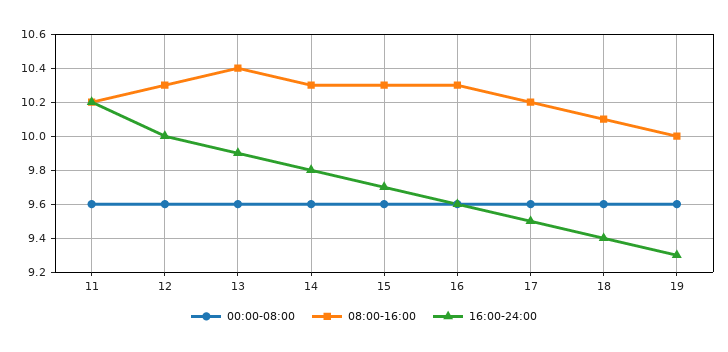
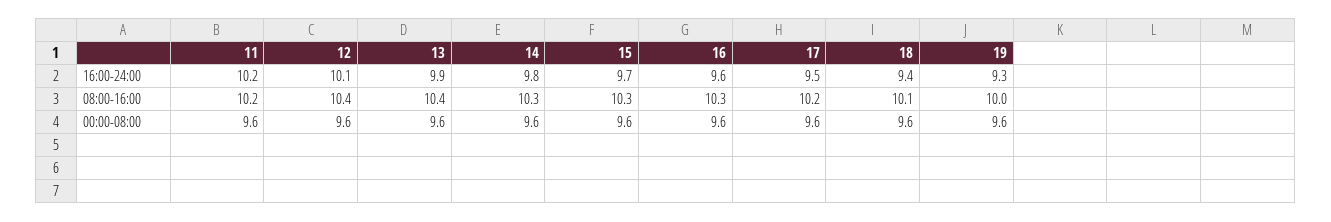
  {
    "00:00-08:00": {
      "11": 9.6,
      "12": 9.6,
      "13": 9.6,
      "14": 9.6,
      "15": 9.6,
      "16": 9.6,
      "17": 9.6,
      "18": 9.6,
      "19": 9.6
    },
    "08:00-16:00": {
      "11": 10.2,
-     "12": 10.3,
+     "12": 10.4,
      "13": 10.4,
      "14": 10.3,
      "15": 10.3,
      "16": 10.3,
      "17": 10.2,
      "18": 10.1,
      "19": 10
    },
    "16:00-24:00": {
      "11": 10.2,
-     "12": 10,
+     "12": 10.1,
      "13": 9.9,
      "14": 9.8,
      "15": 9.7,
      "16": 9.6,
      "17": 9.5,
      "18": 9.4,
      "19": 9.3
    }
  }

